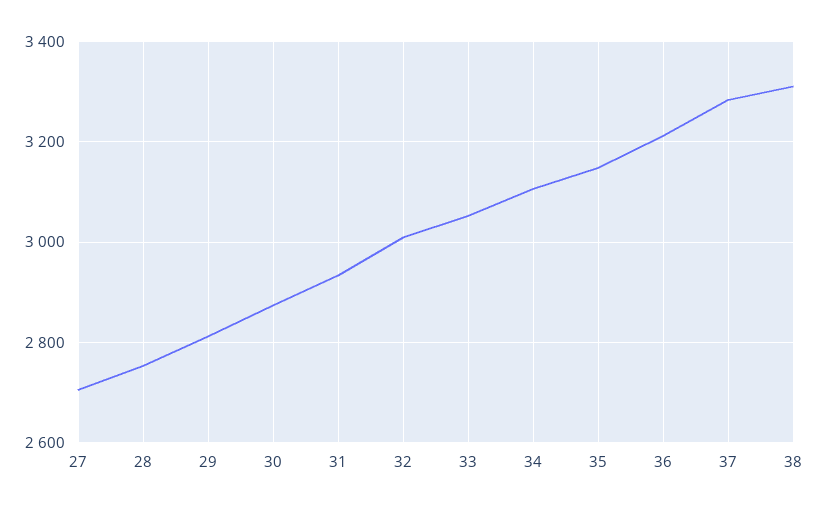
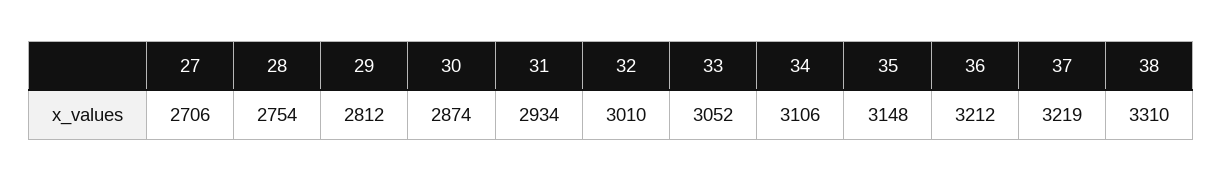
  {
    "27": 2706,
    "28": 2754,
    "29": 2812,
    "30": 2874,
    "31": 2934,
    "32": 3010,
    "33": 3052,
    "34": 3106,
    "35": 3148,
    "36": 3212,
-   "37": 3280,
+   "37": 3219,
    "38": 3310
  }

